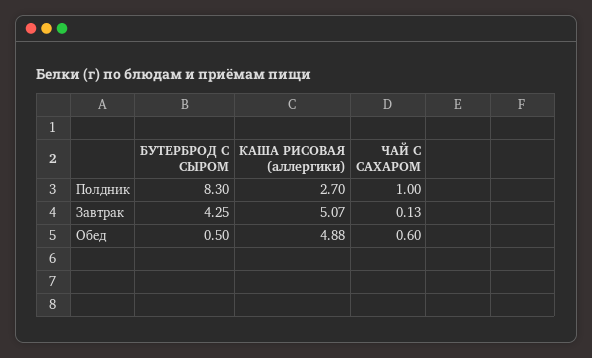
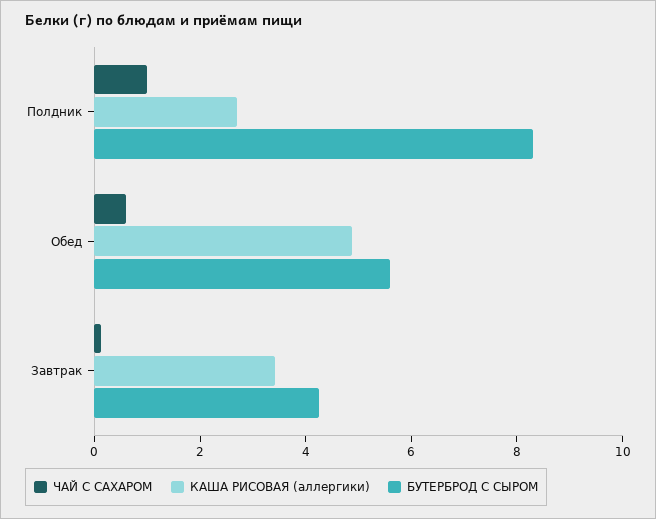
  {
    "БУТЕРБРОД С СЫРОМ": {
      "Полдник": 8.3,
      "Завтрак": 4.25,
-     "Обед": 0.5
+     "Обед": 5.5
    },
    "КАША РИСОВАЯ (аллергики)": {
      "Полдник": 2.7,
-     "Завтрак": 5.07,
+     "Завтрак": 3.5,
      "Обед": 4.88
    },
    "ЧАЙ С САХАРОМ": {
      "Полдник": 1,
      "Завтрак": 0.13,
      "Обед": 0.6
    }
  }

